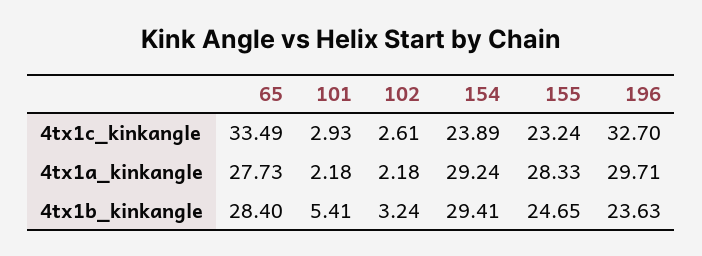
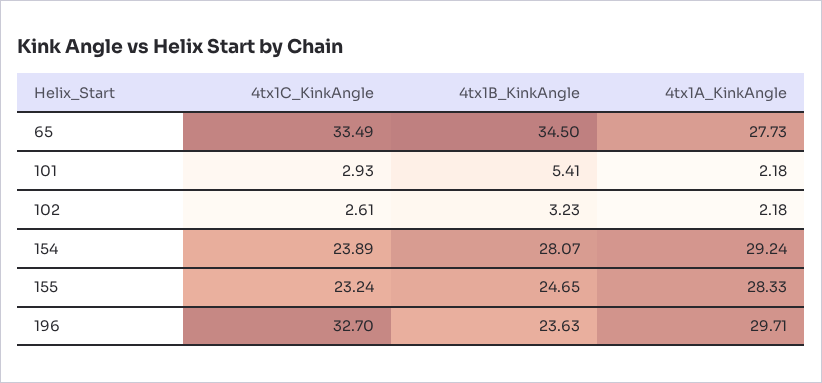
  {
    "65": {
      "4tx1c_kinkangle": 33.49,
      "4tx1a_kinkangle": 27.73,
-     "4tx1b_kinkangle": 28.4
+     "4tx1b_kinkangle": 34.5
    },
    "101": {
      "4tx1c_kinkangle": 2.93,
      "4tx1a_kinkangle": 2.18,
      "4tx1b_kinkangle": 5.41
    },
    "102": {
      "4tx1c_kinkangle": 2.61,
      "4tx1a_kinkangle": 2.18,
-     "4tx1b_kinkangle": 3.24
+     "4tx1b_kinkangle": 3.23
    },
    "154": {
      "4tx1c_kinkangle": 23.89,
      "4tx1a_kinkangle": 29.24,
-     "4tx1b_kinkangle": 29.41
+     "4tx1b_kinkangle": 28.07
    },
    "155": {
      "4tx1c_kinkangle": 23.24,
      "4tx1a_kinkangle": 28.33,
      "4tx1b_kinkangle": 24.65
    },
    "196": {
      "4tx1c_kinkangle": 32.7,
      "4tx1a_kinkangle": 29.71,
      "4tx1b_kinkangle": 23.63
    }
  }

